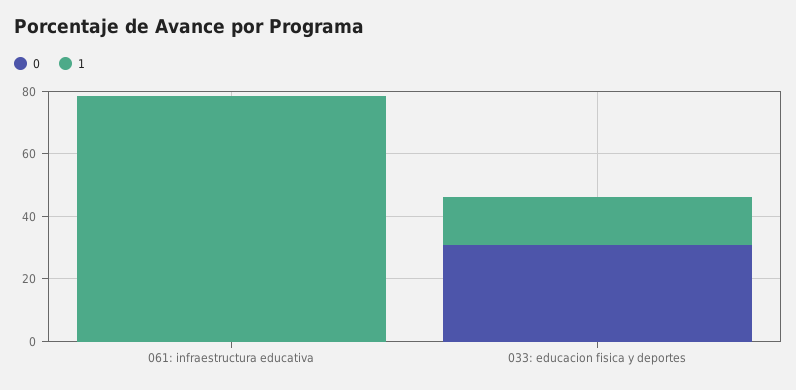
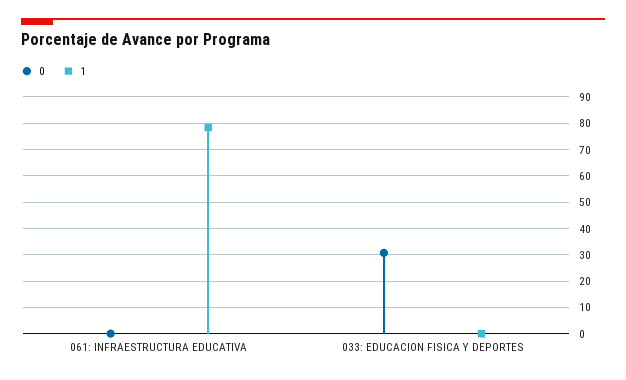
  {
    "0": {
      "061: infraestructura educativa": 0,
      "033: educacion fisica y deportes": 30
    },
    "1": {
      "061: infraestructura educativa": 77.5,
-     "033: educacion fisica y deportes": 15
+     "033: educacion fisica y deportes": 0
    }
  }

